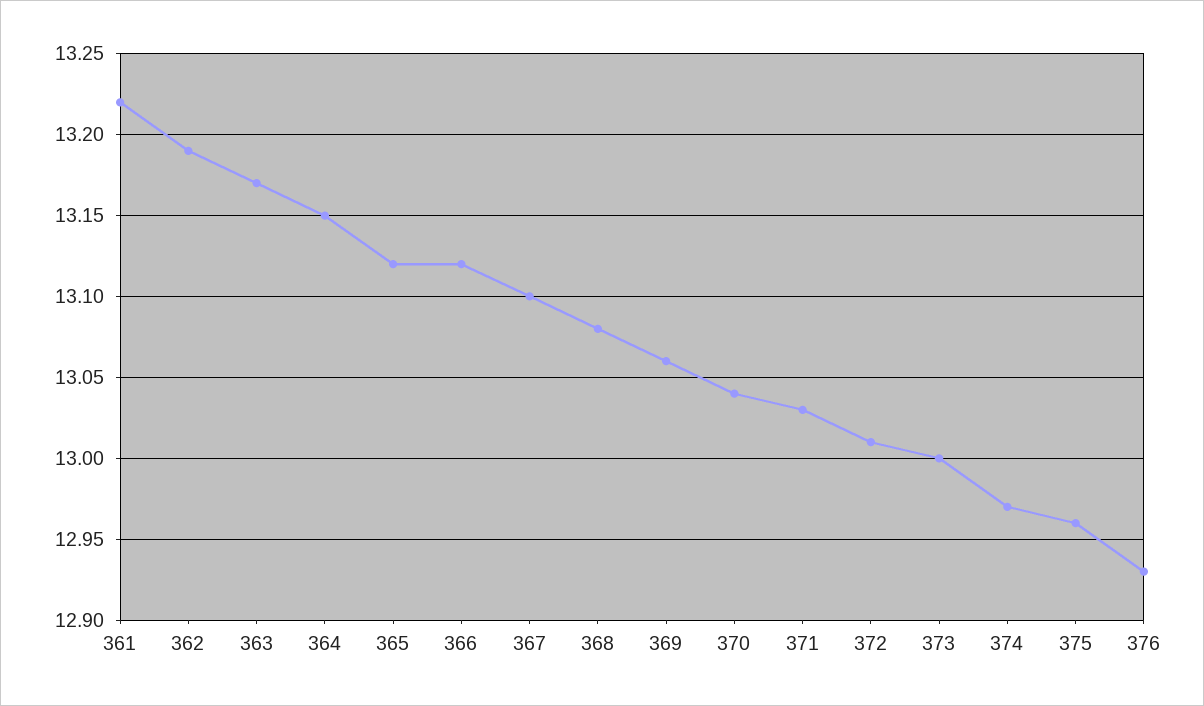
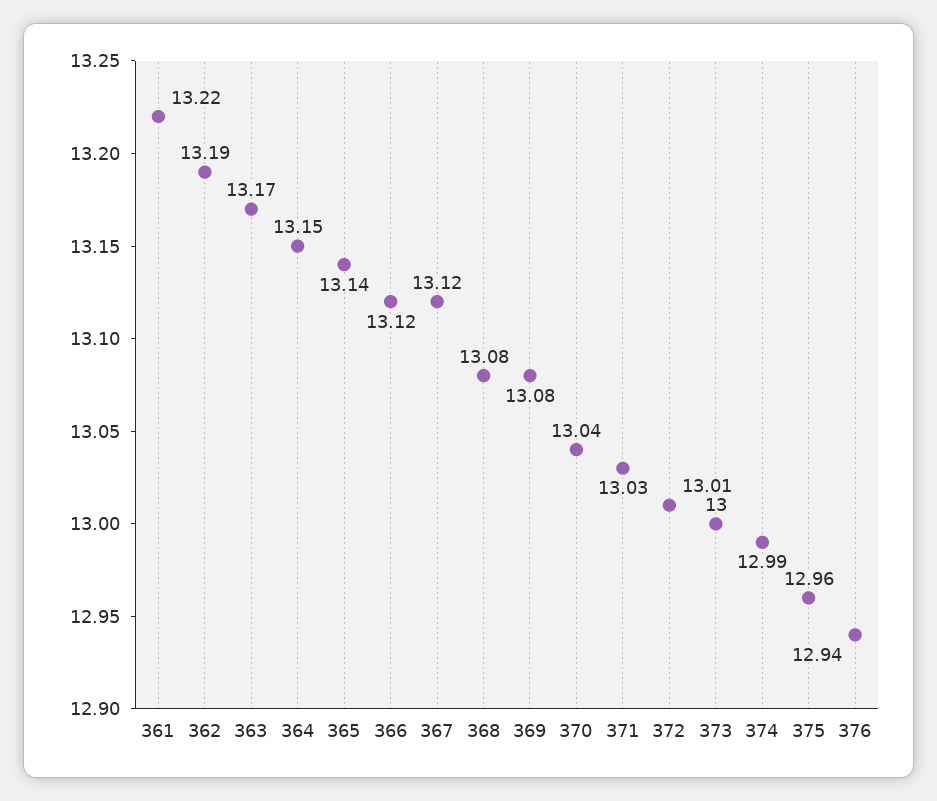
  {
    "361": 13.22,
    "362": 13.19,
    "363": 13.17,
    "364": 13.15,
-   "365": 13.12,
+   "365": 13.14,
    "366": 13.12,
-   "367": 13.1,
+   "367": 13.12,
    "368": 13.08,
-   "369": 13.06,
+   "369": 13.08,
    "370": 13.04,
    "371": 13.03,
    "372": 13.01,
    "373": 13,
-   "374": 12.97,
+   "374": 12.99,
    "375": 12.96,
-   "376": 12.93
+   "376": 12.94
  }

